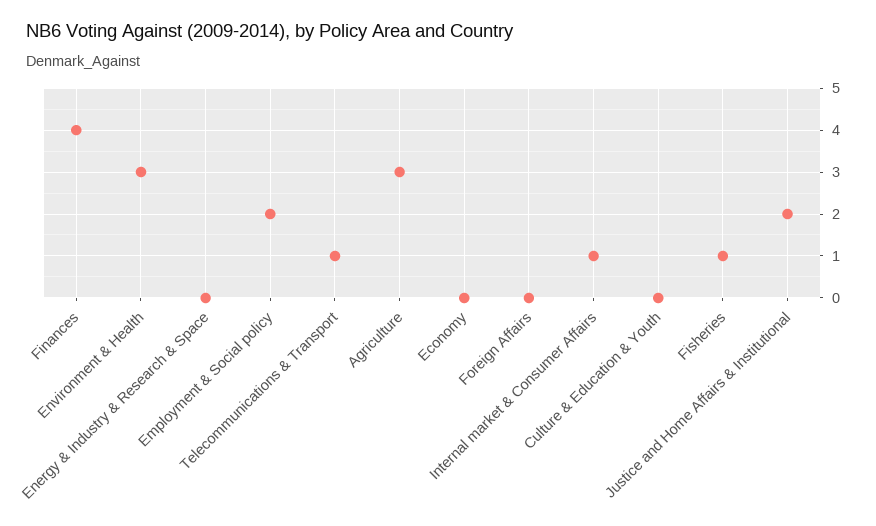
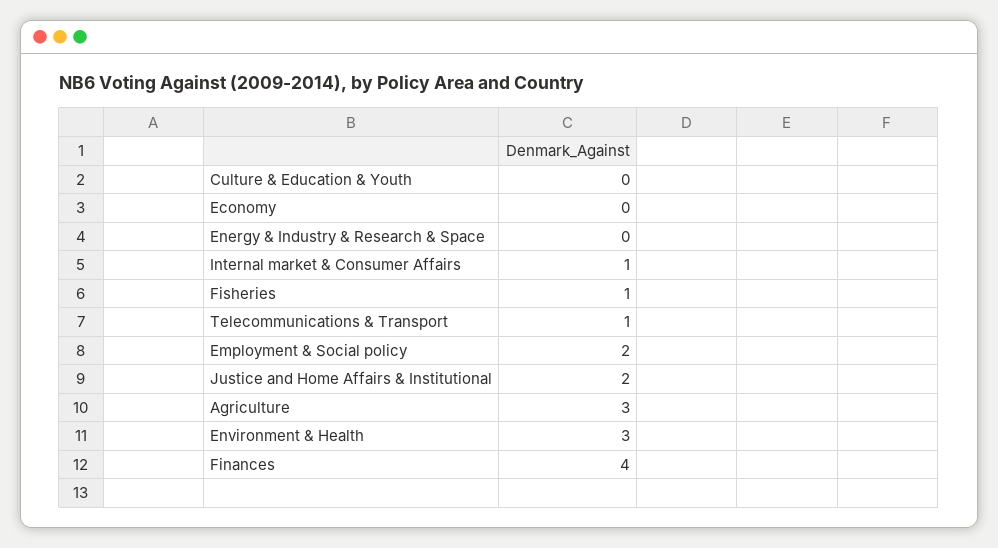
  {
    "Finances": 4,
    "Environment & Health": 3,
    "Energy & Industry & Research & Space": 0,
    "Employment & Social policy": 2,
    "Telecommunications & Transport": 1,
    "Agriculture": 3,
    "Economy": 0,
-   "Foreign Affairs": 0,
    "Internal market & Consumer Affairs": 1,
    "Culture & Education & Youth": 0,
    "Fisheries": 1,
    "Justice and Home Affairs & Institutional": 2
  }

